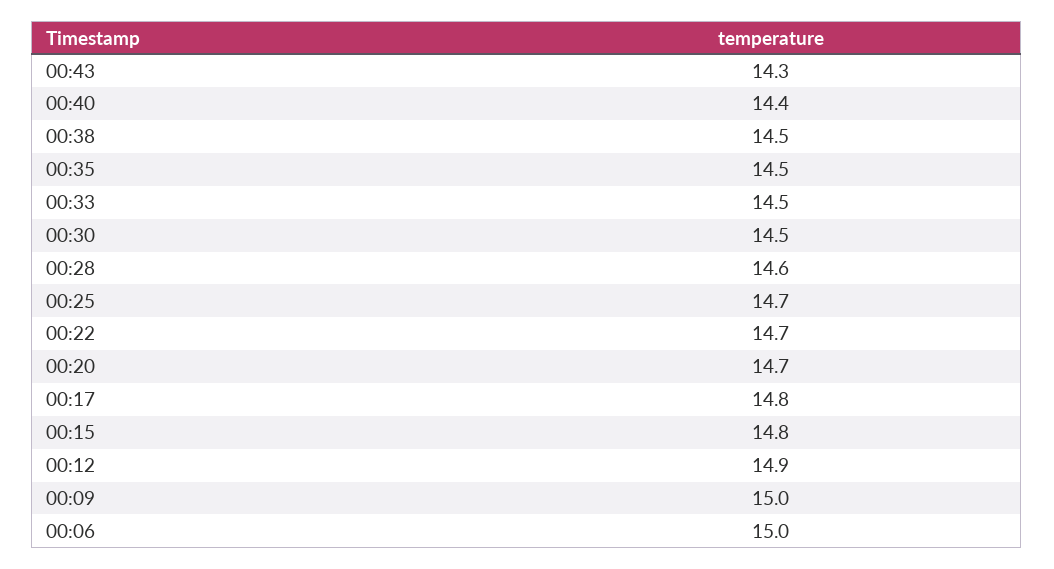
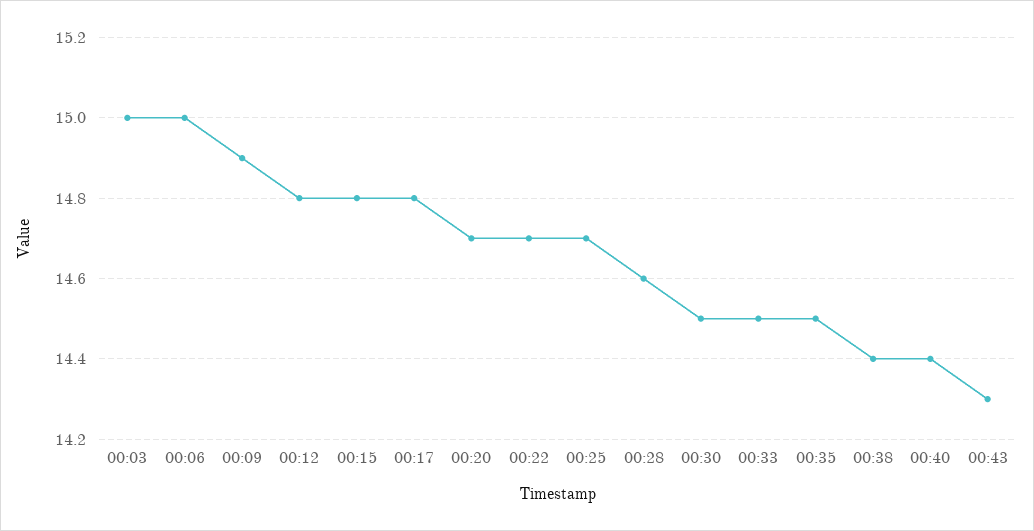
  {
    "00:43": 14.3,
    "00:40": 14.4,
-   "00:38": 14.5,
+   "00:38": 14.4,
    "00:35": 14.5,
    "00:33": 14.5,
    "00:30": 14.5,
    "00:28": 14.6,
    "00:25": 14.7,
    "00:22": 14.7,
    "00:20": 14.7,
    "00:17": 14.8,
    "00:15": 14.8,
-   "00:12": 14.9,
+   "00:12": 14.8,
-   "00:09": 15,
+   "00:09": 14.9,
-   "00:06": 15
+   "00:06": 15,
+   "00:03": 15
  }

